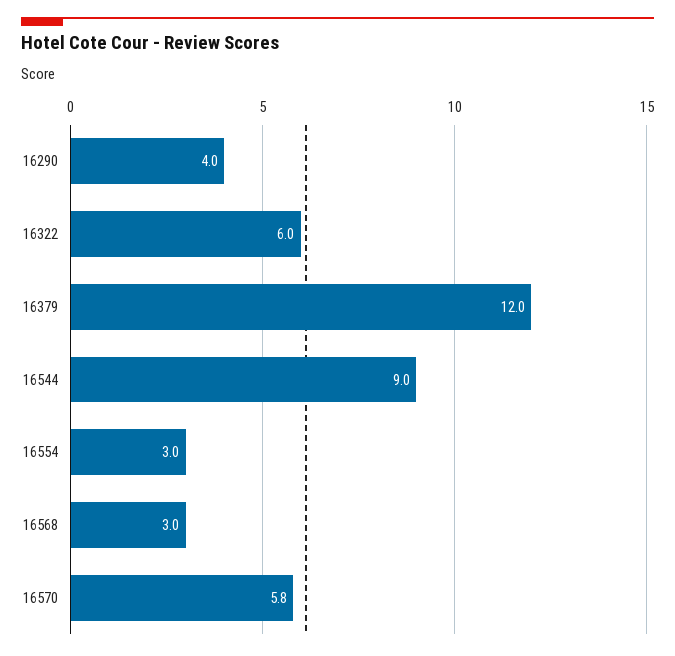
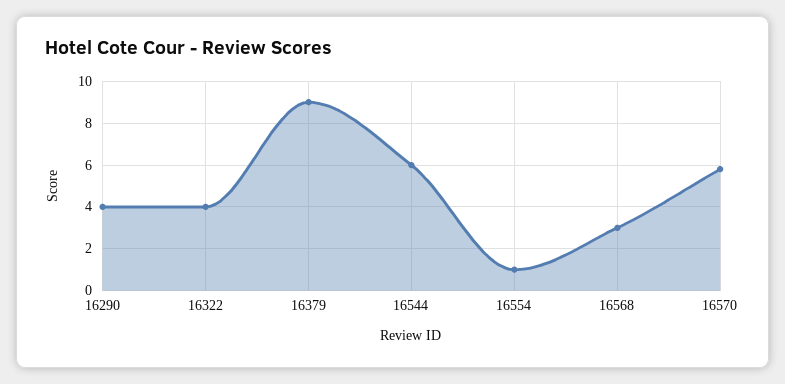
  {
    "16290": 4,
-   "16322": 6,
+   "16322": 4,
-   "16379": 12,
+   "16379": 9,
-   "16544": 9,
+   "16544": 6,
-   "16554": 3,
+   "16554": 1,
    "16568": 3,
    "16570": 5.8
  }

